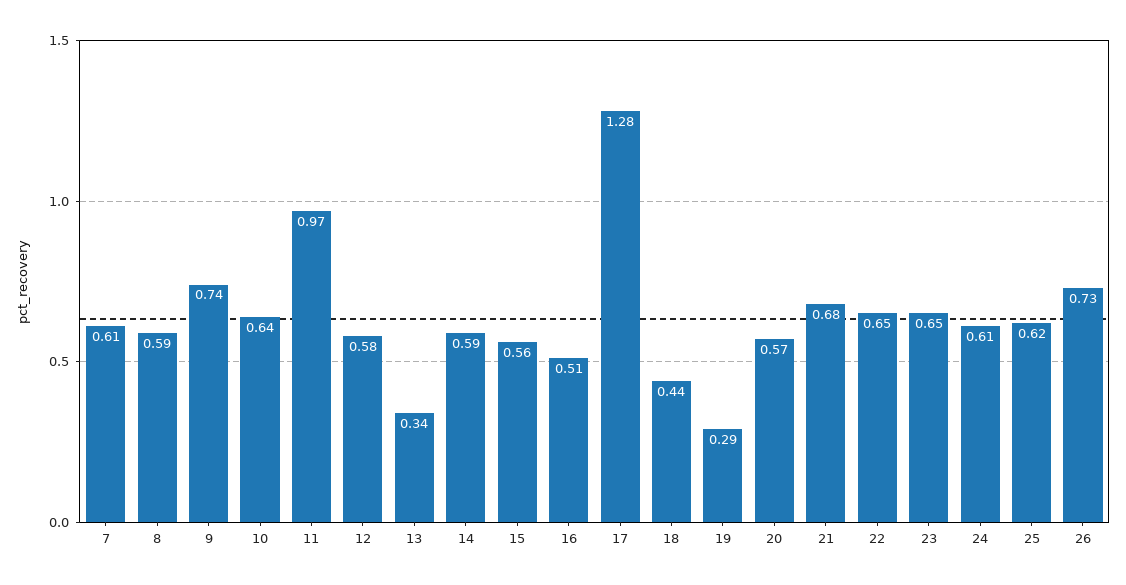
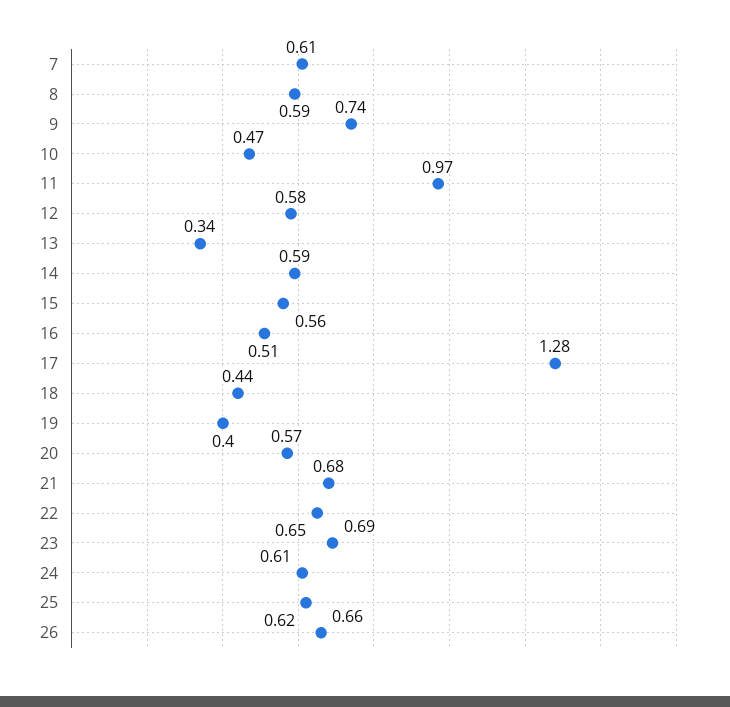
  {
    "7": 0.61,
    "8": 0.59,
    "9": 0.74,
-   "10": 0.64,
+   "10": 0.47,
    "11": 0.97,
    "12": 0.58,
    "13": 0.34,
    "14": 0.59,
    "15": 0.56,
    "16": 0.51,
    "17": 1.28,
    "18": 0.44,
-   "19": 0.29,
+   "19": 0.4,
    "20": 0.57,
    "21": 0.68,
    "22": 0.65,
-   "23": 0.65,
+   "23": 0.69,
    "24": 0.61,
    "25": 0.62,
-   "26": 0.73
+   "26": 0.66
  }

